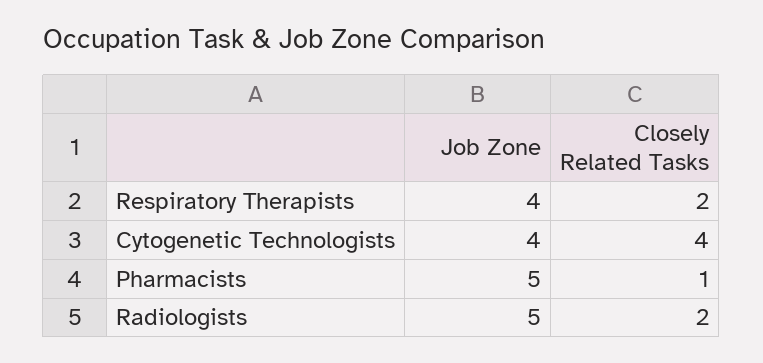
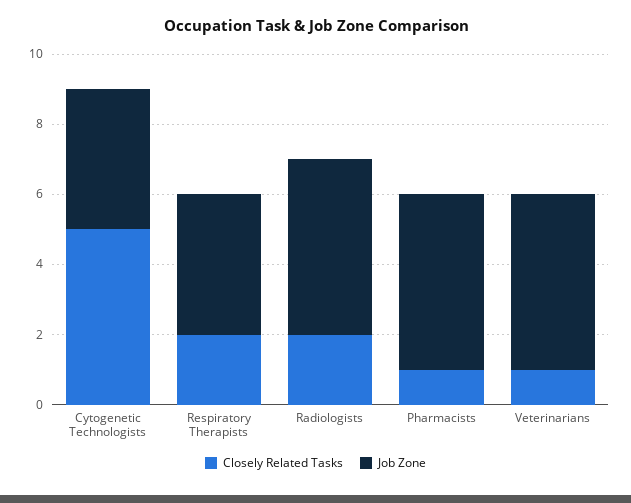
  {
    "Job Zone": {
      "Respiratory Therapists": 4,
      "Cytogenetic Technologists": 4,
      "Pharmacists": 5,
-     "Radiologists": 5
+     "Radiologists": 5,
+     "Veterinarians": 5
    },
    "Closely Related Tasks": {
      "Respiratory Therapists": 2,
-     "Cytogenetic Technologists": 4,
+     "Cytogenetic Technologists": 5,
      "Pharmacists": 1,
-     "Radiologists": 2
+     "Radiologists": 2,
+     "Veterinarians": 1
    }
  }

